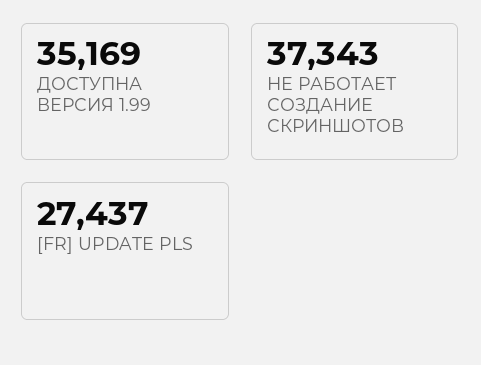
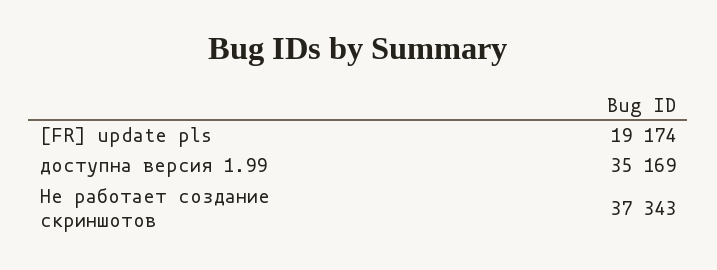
  {
    "ДОСТУПНА ВЕРСИЯ 1.99": 35169,
    "НЕ РАБОТАЕТ СОЗДАНИЕ СКРИНШОТОВ": 37343,
-   "[FR] UPDATE PLS": 27437
+   "[FR] UPDATE PLS": 19174
  }

